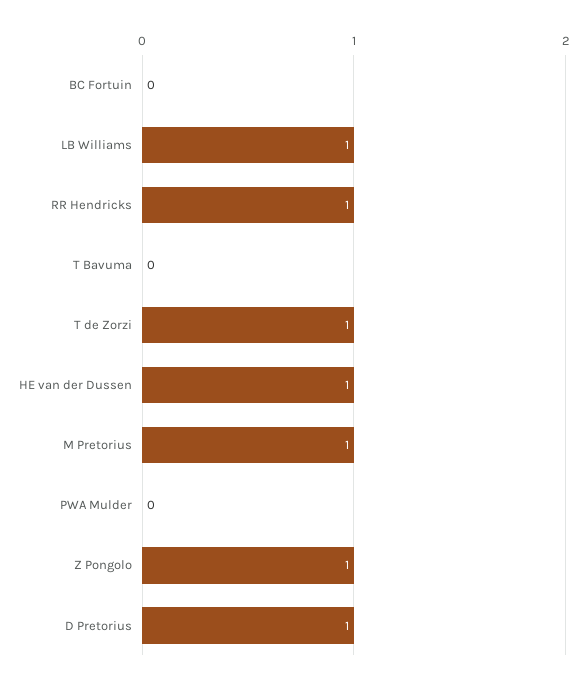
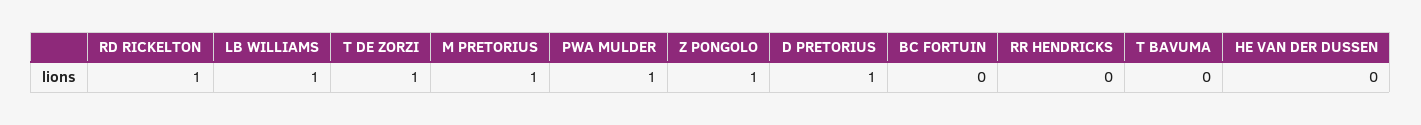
  {
    "BC Fortuin": 0,
    "LB Williams": 1,
-   "RR Hendricks": 1,
+   "RR Hendricks": 0,
    "T Bavuma": 0,
    "T de Zorzi": 1,
-   "HE van der Dussen": 1,
+   "HE van der Dussen": 0,
    "M Pretorius": 1,
-   "PWA Mulder": 0,
+   "PWA Mulder": 1,
    "Z Pongolo": 1,
-   "D Pretorius": 1
+   "D Pretorius": 1,
+   "RD RICKELTON": 1
  }

